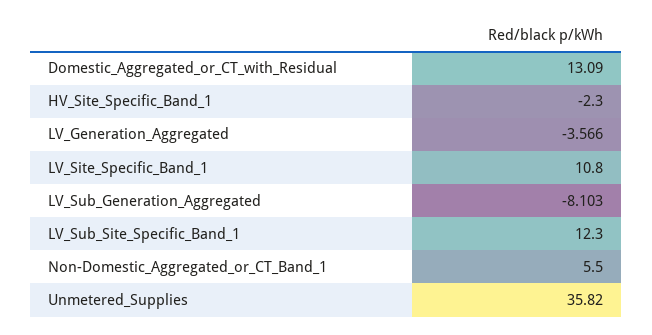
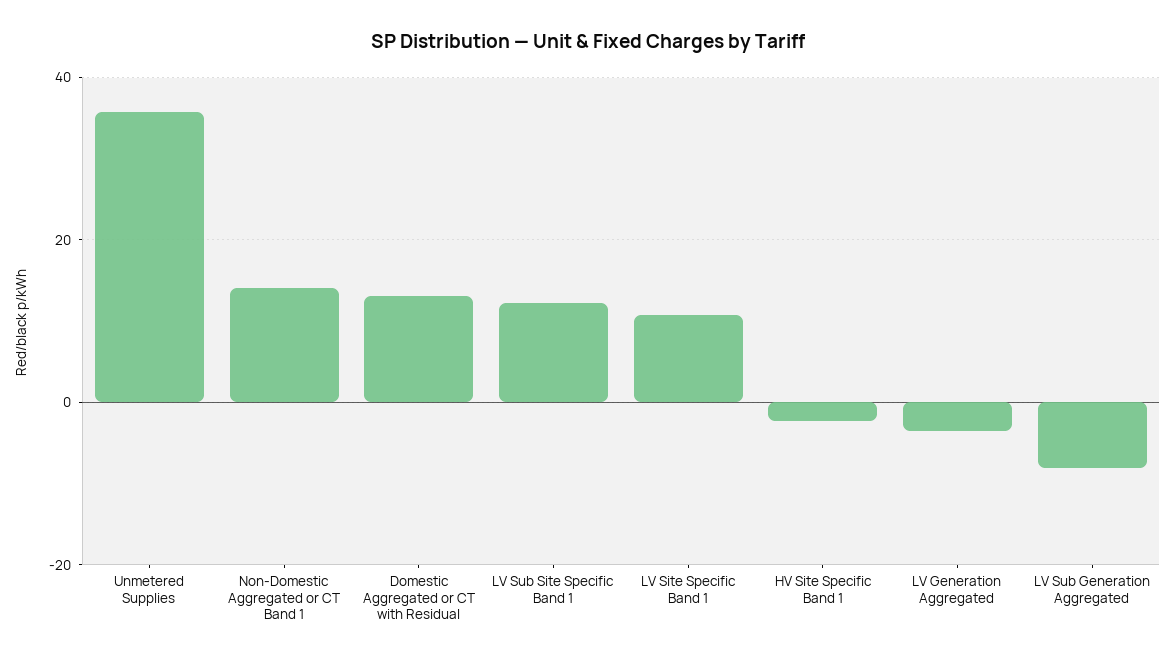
  {
    "Domestic_Aggregated_or_CT_with_Residual": 13.09,
    "HV_Site_Specific_Band_1": -2.3,
    "LV_Generation_Aggregated": -3.566,
    "LV_Site_Specific_Band_1": 10.8,
    "LV_Sub_Generation_Aggregated": -8.103,
    "LV_Sub_Site_Specific_Band_1": 12.3,
-   "Non-Domestic_Aggregated_or_CT_Band_1": 5.5,
+   "Non-Domestic_Aggregated_or_CT_Band_1": 14,
    "Unmetered_Supplies": 35.82
  }

